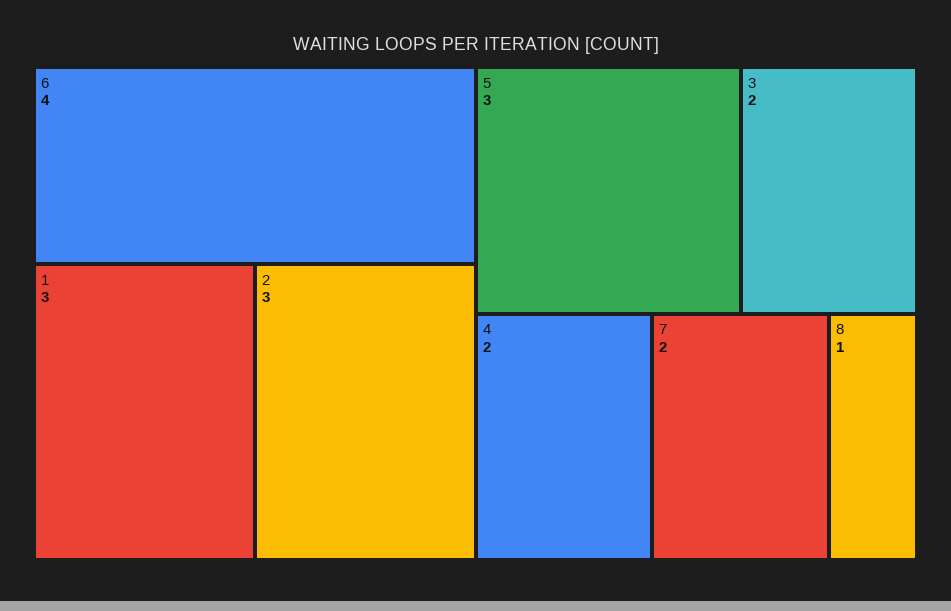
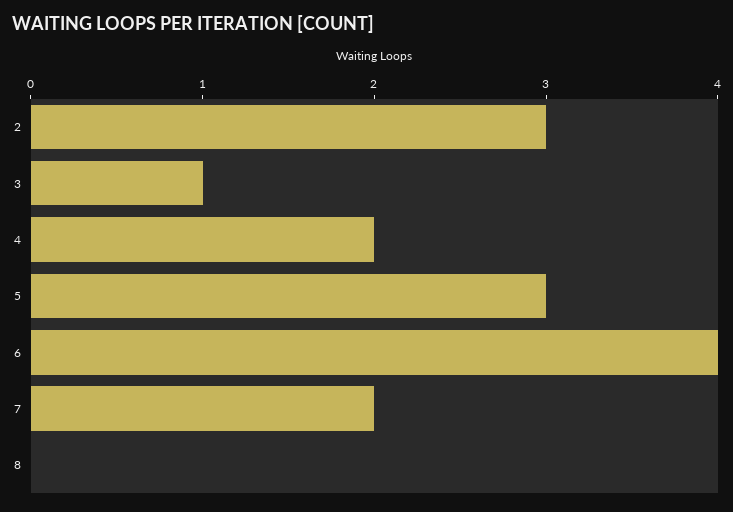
  {
    "6": 4,
-   "1": 3,
    "2": 3,
    "5": 3,
-   "3": 2,
+   "3": 1,
    "4": 2,
    "7": 2,
-   "8": 1
+   "8": 0
  }

